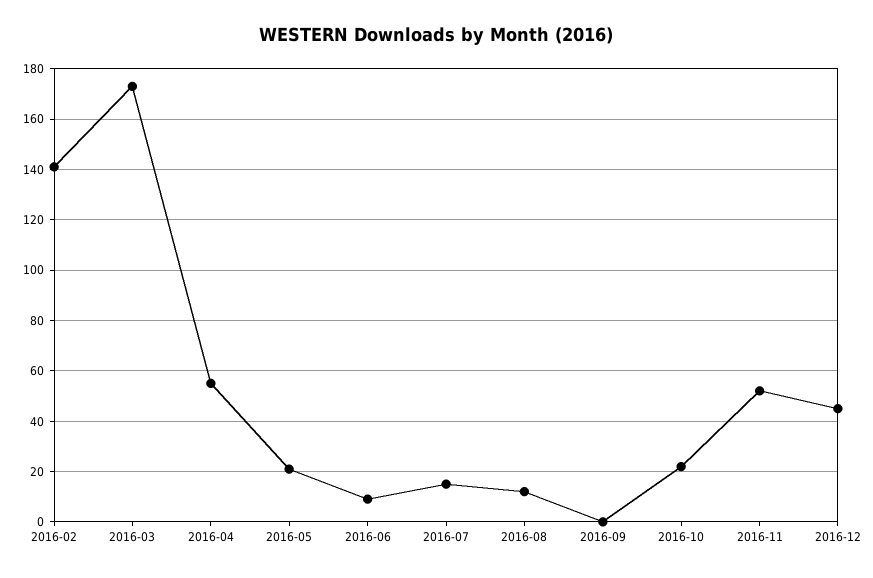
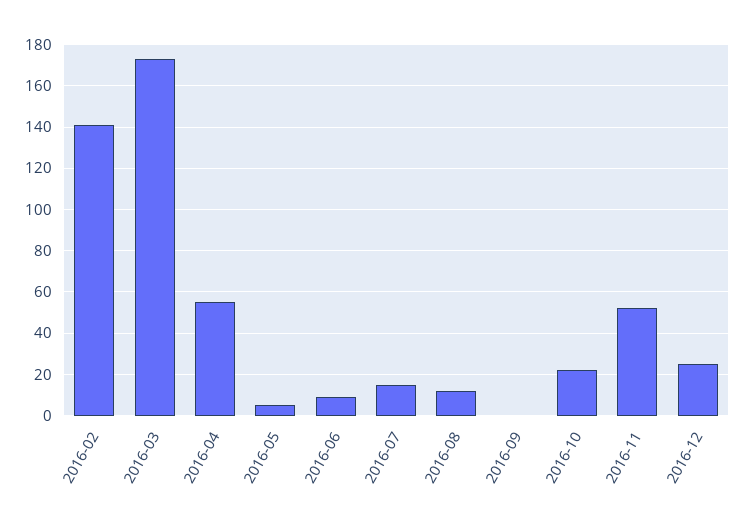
  {
    "2016-02": 140,
    "2016-03": 175,
    "2016-04": 55,
-   "2016-05": 20,
+   "2016-05": 5,
    "2016-06": 10,
    "2016-07": 15,
    "2016-08": 10,
    "2016-09": 0,
    "2016-10": 20,
    "2016-11": 50,
-   "2016-12": 45
+   "2016-12": 25
  }

